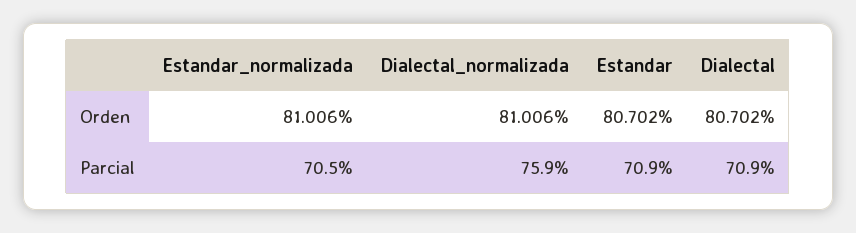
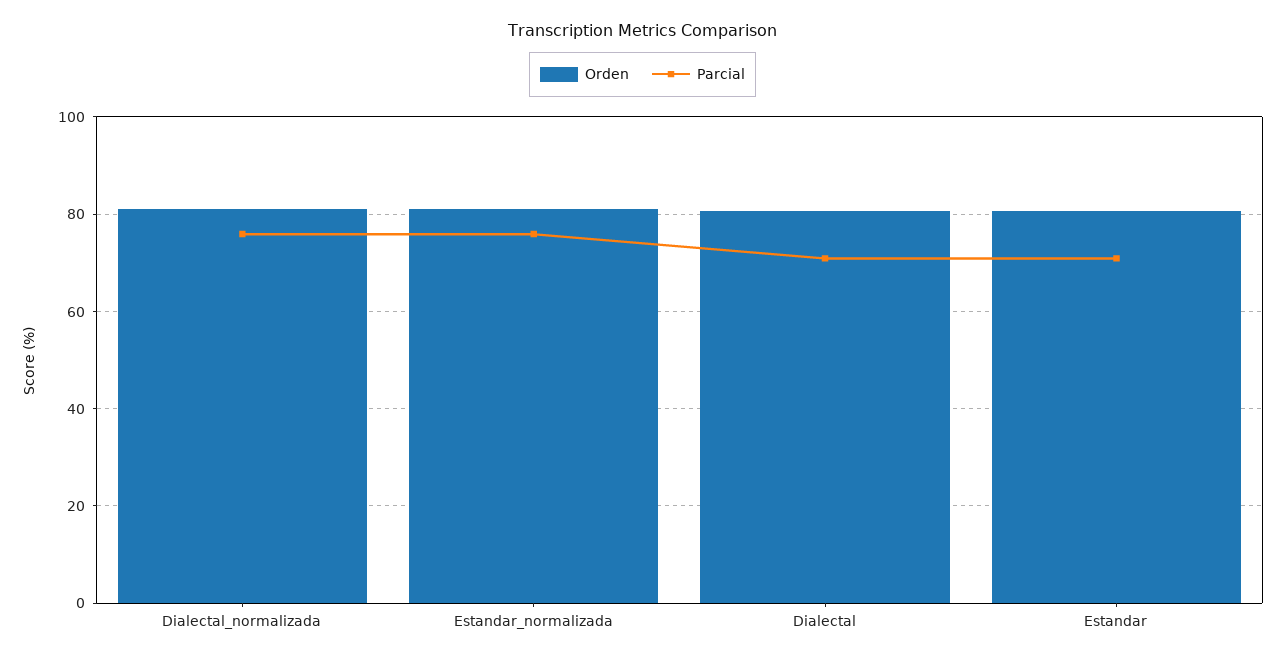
  {
    "Orden": {
      "Estandar_normalizada": 81.006,
      "Dialectal_normalizada": 81.006,
      "Estandar": 80.702,
      "Dialectal": 80.702
    },
    "Parcial": {
-     "Estandar_normalizada": 70.5,
+     "Estandar_normalizada": 76,
      "Dialectal_normalizada": 75.9,
      "Estandar": 70.9,
      "Dialectal": 70.9
    }
  }

